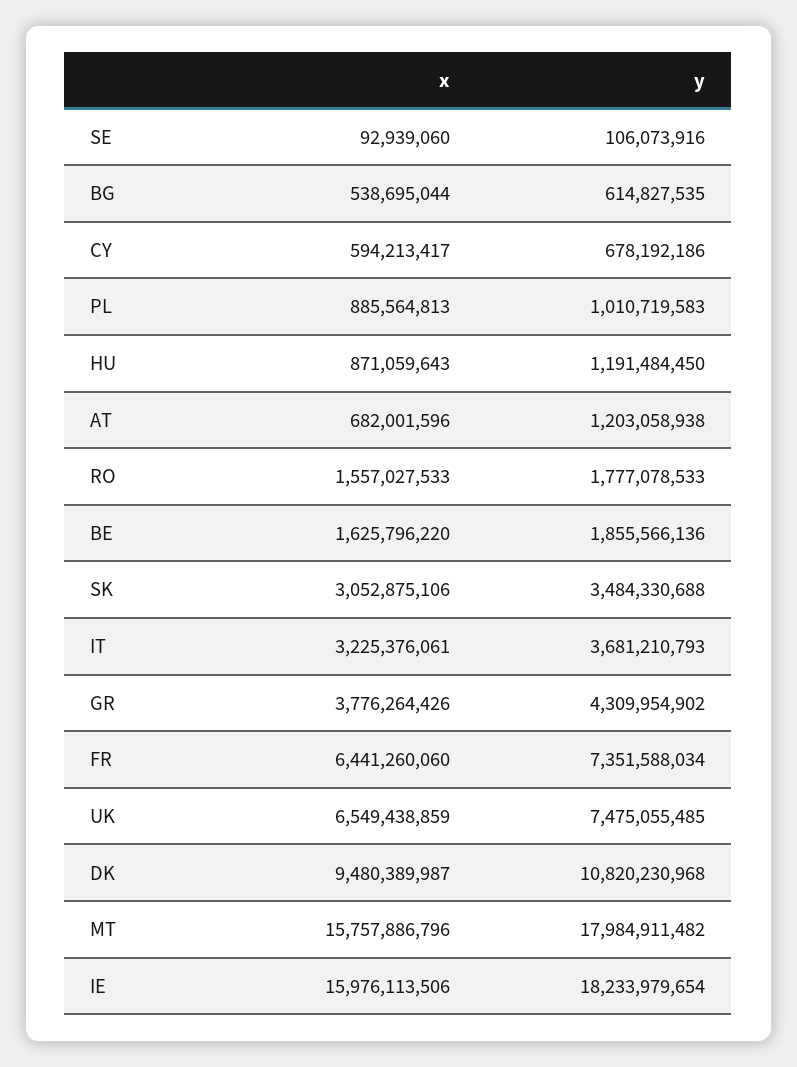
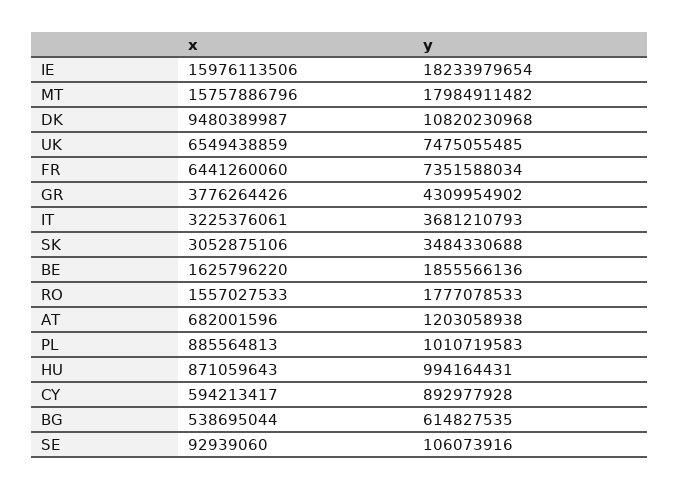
  {
    "x": {
      "SE": 92939060,
      "BG": 538695044,
      "CY": 594213417,
      "PL": 885564813,
      "HU": 871059643,
      "AT": 682001596,
      "RO": 1557027533,
      "BE": 1625796220,
      "SK": 3052875106,
      "IT": 3225376061,
      "GR": 3776264426,
      "FR": 6441260060,
      "UK": 6549438859,
      "DK": 9480389987,
      "MT": 15757886796,
      "IE": 15976113506
    },
    "y": {
      "SE": 106073916,
      "BG": 614827535,
-     "CY": 678192186,
+     "CY": 892977928,
      "PL": 1010719583,
-     "HU": 1191484450,
+     "HU": 994164431,
      "AT": 1203058938,
      "RO": 1777078533,
      "BE": 1855566136,
      "SK": 3484330688,
      "IT": 3681210793,
      "GR": 4309954902,
      "FR": 7351588034,
      "UK": 7475055485,
      "DK": 10820230968,
      "MT": 17984911482,
      "IE": 18233979654
    }
  }

